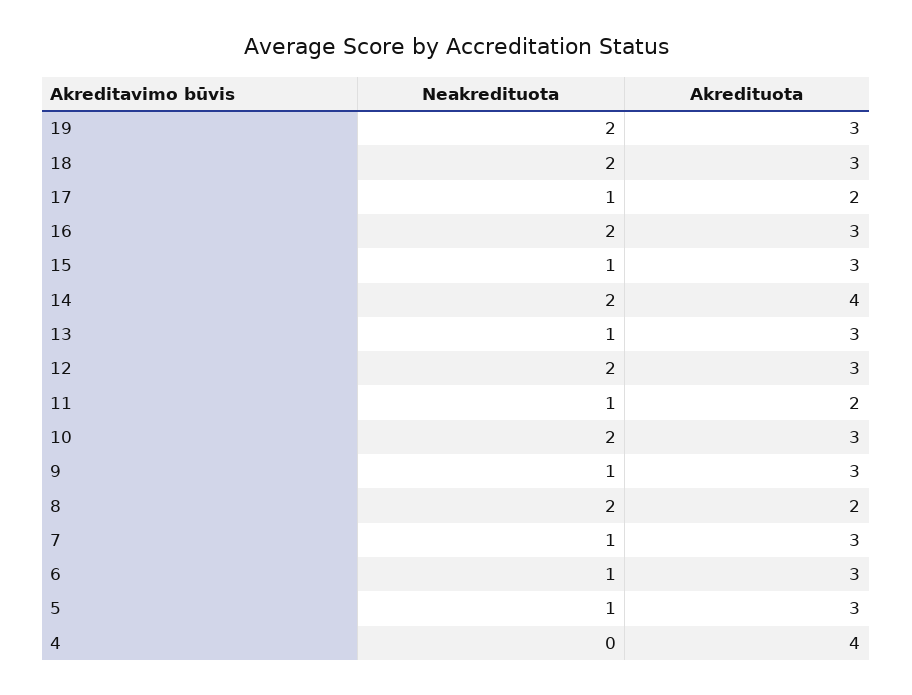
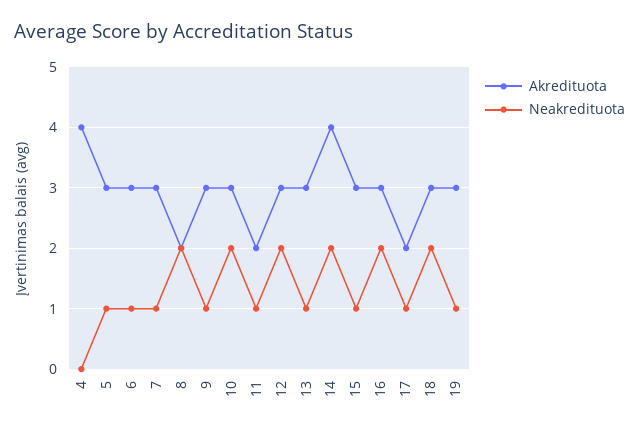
  {
    "Neakredituota": {
-     "19": 2,
+     "19": 1,
      "18": 2,
      "17": 1,
      "16": 2,
      "15": 1,
      "14": 2,
      "13": 1,
      "12": 2,
      "11": 1,
      "10": 2,
      "9": 1,
      "8": 2,
      "7": 1,
      "6": 1,
      "5": 1,
      "4": 0
    },
    "Akredituota": {
      "19": 3,
      "18": 3,
      "17": 2,
      "16": 3,
      "15": 3,
      "14": 4,
      "13": 3,
      "12": 3,
      "11": 2,
      "10": 3,
      "9": 3,
      "8": 2,
      "7": 3,
      "6": 3,
      "5": 3,
      "4": 4
    }
  }

